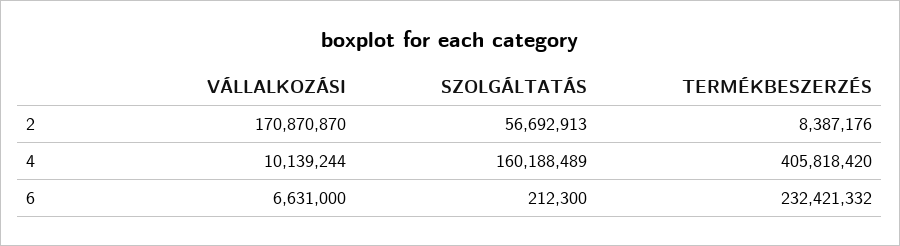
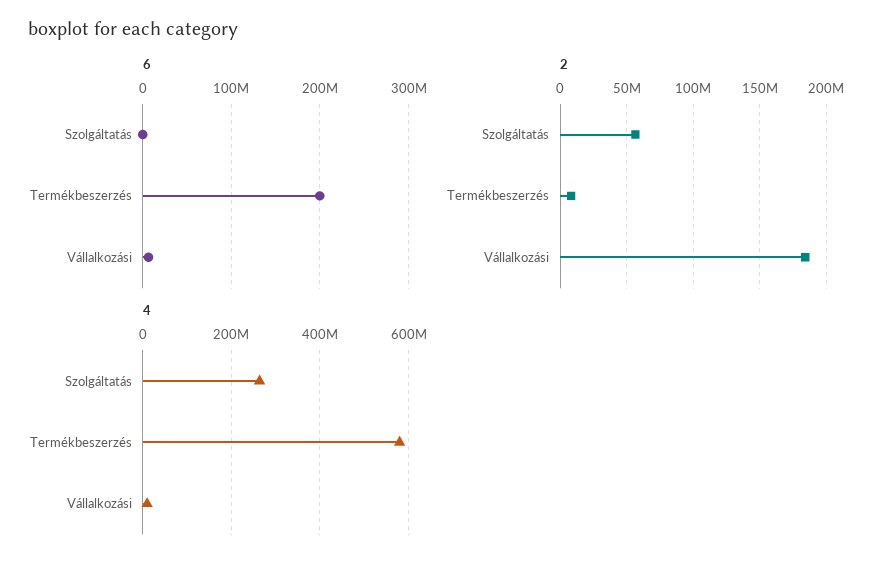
  {
    "2": {
-     "VÁLLALKOZÁSI": 170870870,
+     "VÁLLALKOZÁSI": 185000000,
      "SZOLGÁLTATÁS": 56692913,
      "TERMÉKBESZERZÉS": 8387176
    },
    "4": {
      "VÁLLALKOZÁSI": 10139244,
-     "SZOLGÁLTATÁS": 160188489,
+     "SZOLGÁLTATÁS": 260000000,
-     "TERMÉKBESZERZÉS": 405818420
+     "TERMÉKBESZERZÉS": 580000000
    },
    "6": {
      "VÁLLALKOZÁSI": 6631000,
      "SZOLGÁLTATÁS": 212300,
-     "TERMÉKBESZERZÉS": 232421332
+     "TERMÉKBESZERZÉS": 200000000
    }
  }

